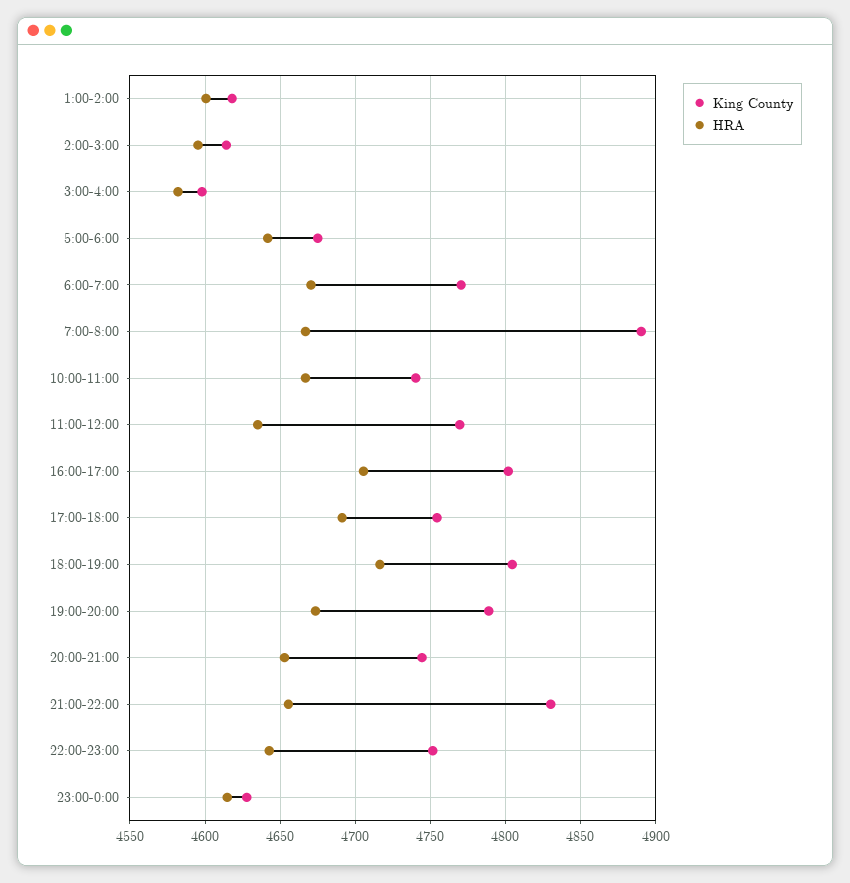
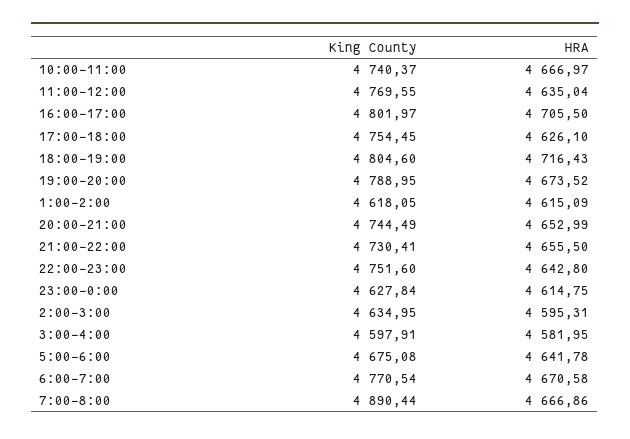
  {
    "King County": {
      "1:00-2:00": 4618.05,
-     "2:00-3:00": 4615,
+     "2:00-3:00": 4634.95,
      "3:00-4:00": 4597.91,
      "5:00-6:00": 4675.08,
      "6:00-7:00": 4770.54,
      "7:00-8:00": 4890.44,
      "10:00-11:00": 4740.37,
      "11:00-12:00": 4769.55,
      "16:00-17:00": 4801.97,
      "17:00-18:00": 4754.45,
      "18:00-19:00": 4804.6,
      "19:00-20:00": 4788.95,
      "20:00-21:00": 4744.49,
-     "21:00-22:00": 4830,
+     "21:00-22:00": 4730.41,
      "22:00-23:00": 4751.6,
      "23:00-0:00": 4627.84
    },
    "HRA": {
-     "1:00-2:00": 4600,
+     "1:00-2:00": 4615.09,
      "2:00-3:00": 4595.31,
      "3:00-4:00": 4581.95,
      "5:00-6:00": 4641.78,
      "6:00-7:00": 4670.58,
      "7:00-8:00": 4666.86,
      "10:00-11:00": 4666.97,
      "11:00-12:00": 4635.04,
      "16:00-17:00": 4705.5,
-     "17:00-18:00": 4690,
+     "17:00-18:00": 4626.1,
      "18:00-19:00": 4716.43,
      "19:00-20:00": 4673.52,
      "20:00-21:00": 4652.99,
      "21:00-22:00": 4655.5,
      "22:00-23:00": 4642.8,
      "23:00-0:00": 4614.75
    }
  }

